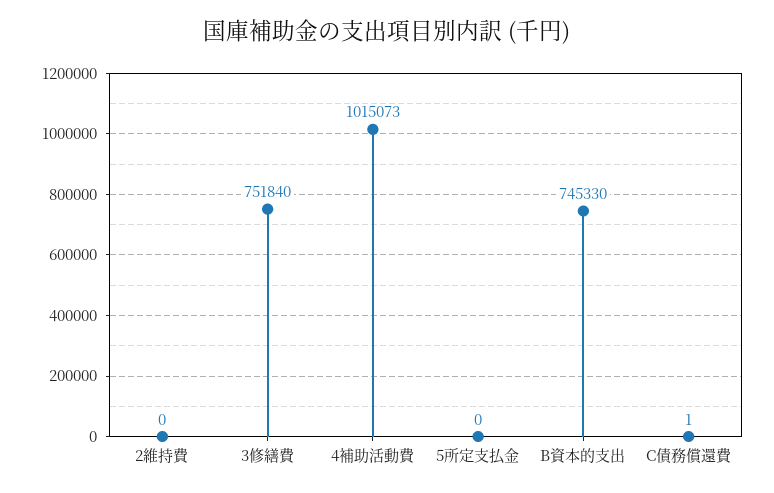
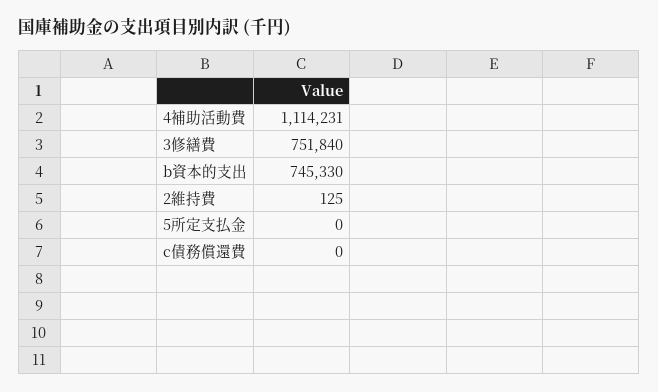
  {
-   "2維持費": 0,
+   "2維持費": 125,
    "3修繕費": 751840,
-   "4補助活動費": 1015073,
+   "4補助活動費": 1114231,
    "5所定支払金": 0,
    "B資本的支出": 745330,
-   "C債務償還費": 1
+   "C債務償還費": 0
  }

